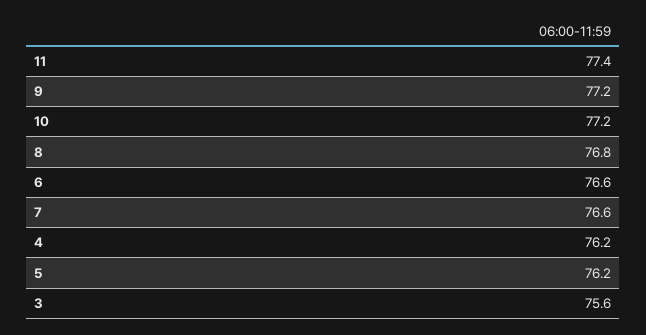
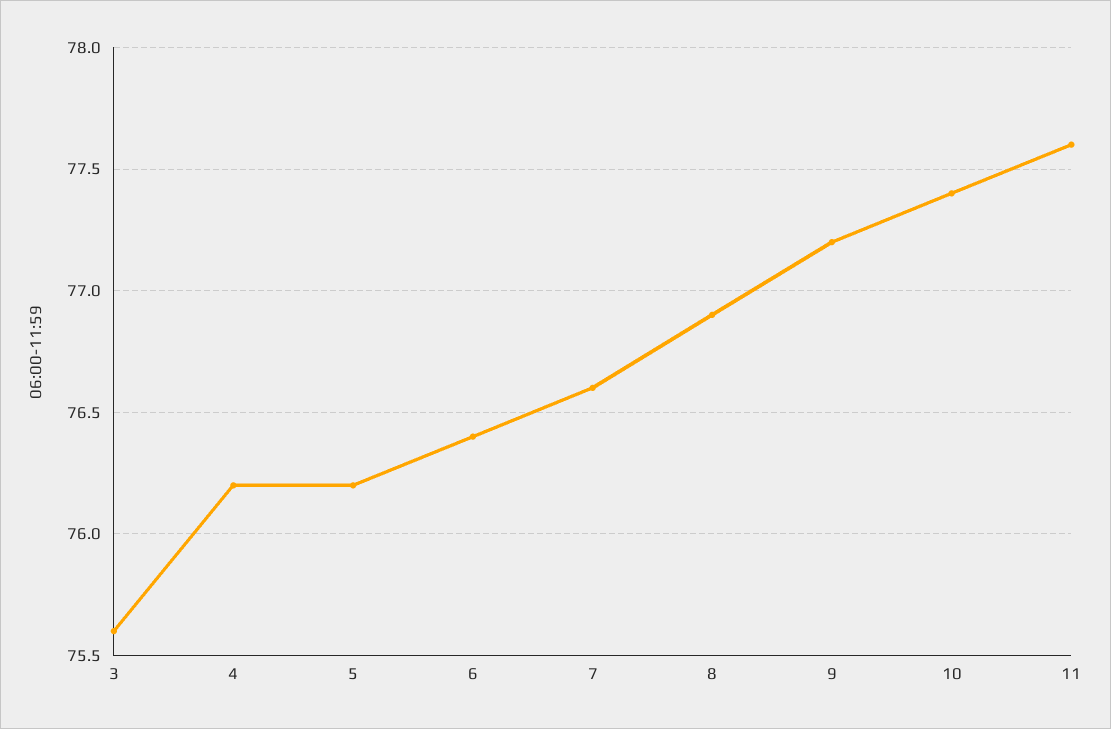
  {
-   "11": 77.4,
+   "11": 77.6,
    "9": 77.2,
-   "10": 77.2,
+   "10": 77.4,
-   "8": 76.8,
+   "8": 76.9,
-   "6": 76.6,
+   "6": 76.4,
    "7": 76.6,
    "4": 76.2,
    "5": 76.2,
    "3": 75.6
  }

